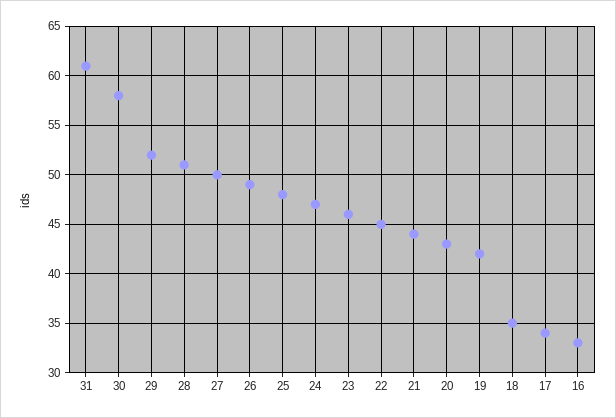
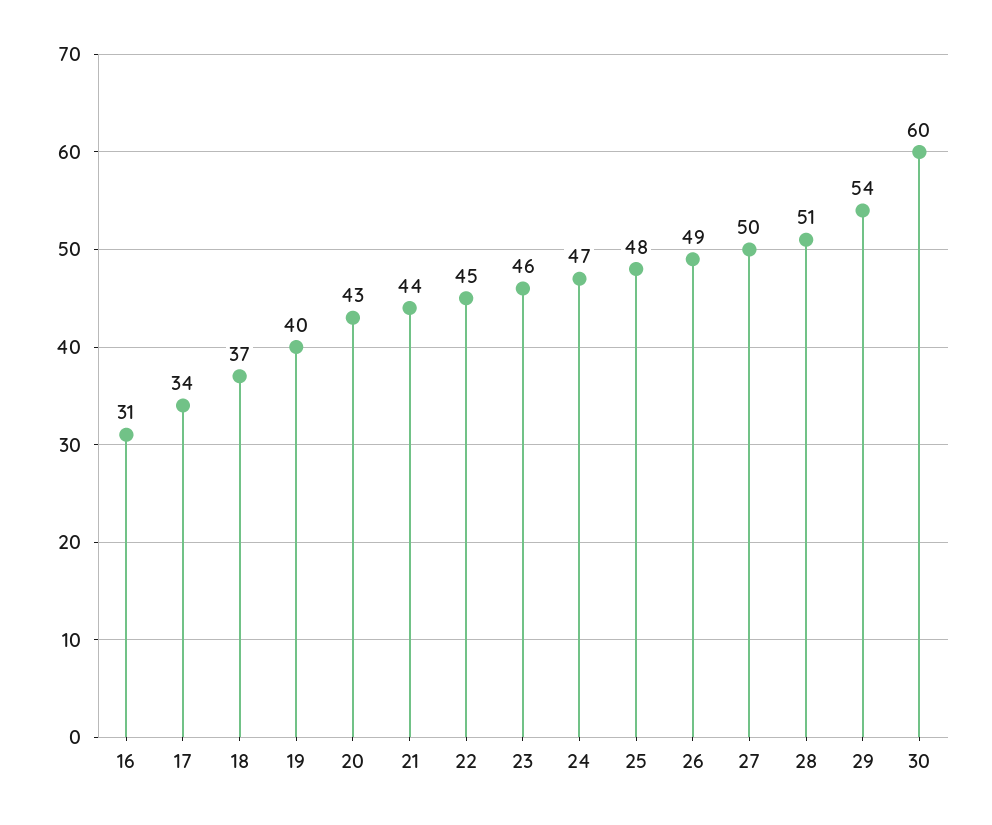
  {
-   "31": 61,
-   "30": 58,
+   "30": 60,
-   "29": 52,
+   "29": 54,
    "28": 51,
    "27": 50,
    "26": 49,
    "25": 48,
    "24": 47,
    "23": 46,
    "22": 45,
    "21": 44,
    "20": 43,
-   "19": 42,
+   "19": 40,
-   "18": 35,
+   "18": 37,
    "17": 34,
-   "16": 33
+   "16": 31
  }

